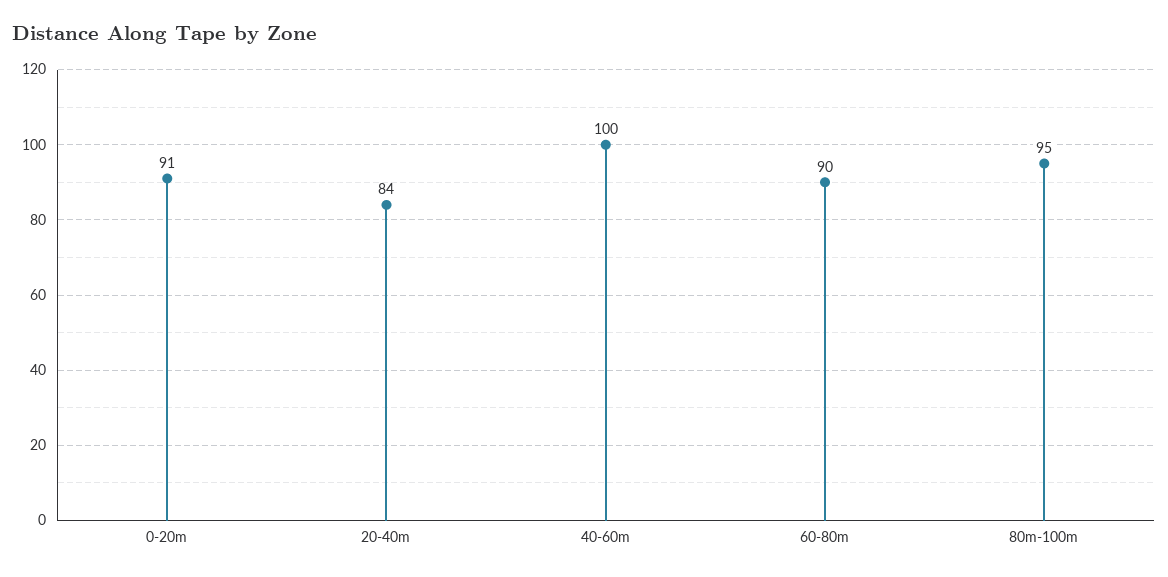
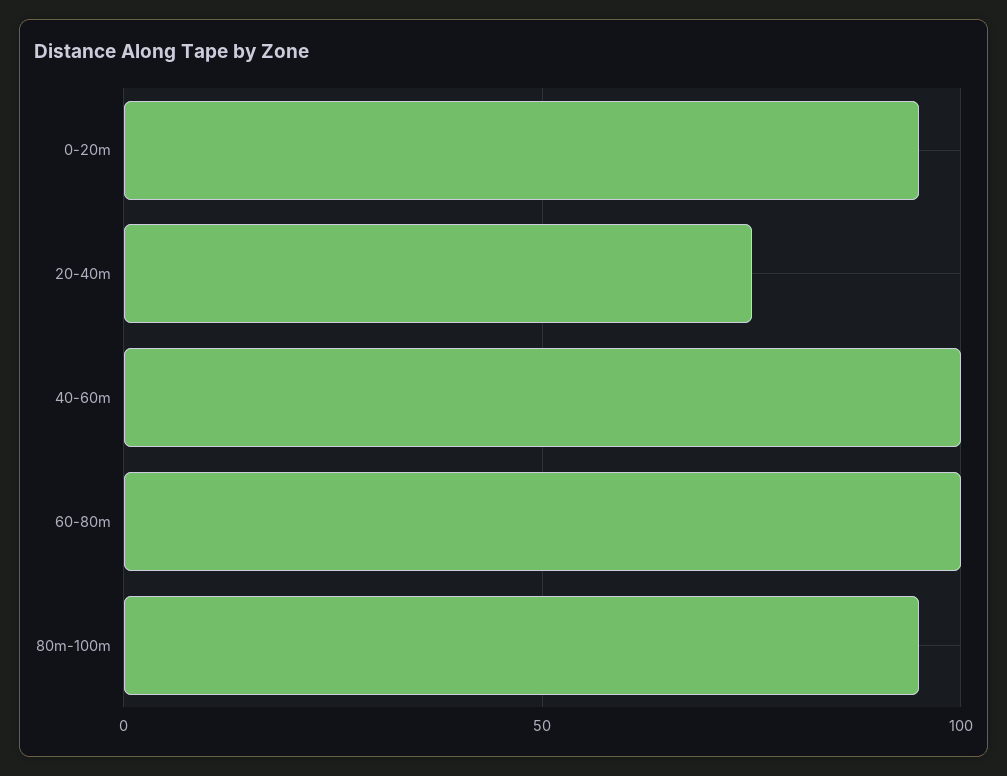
  {
-   "0-20m": 91,
+   "0-20m": 95,
-   "20-40m": 84,
+   "20-40m": 75,
    "40-60m": 100,
-   "60-80m": 90,
+   "60-80m": 100,
    "80m-100m": 95
  }

